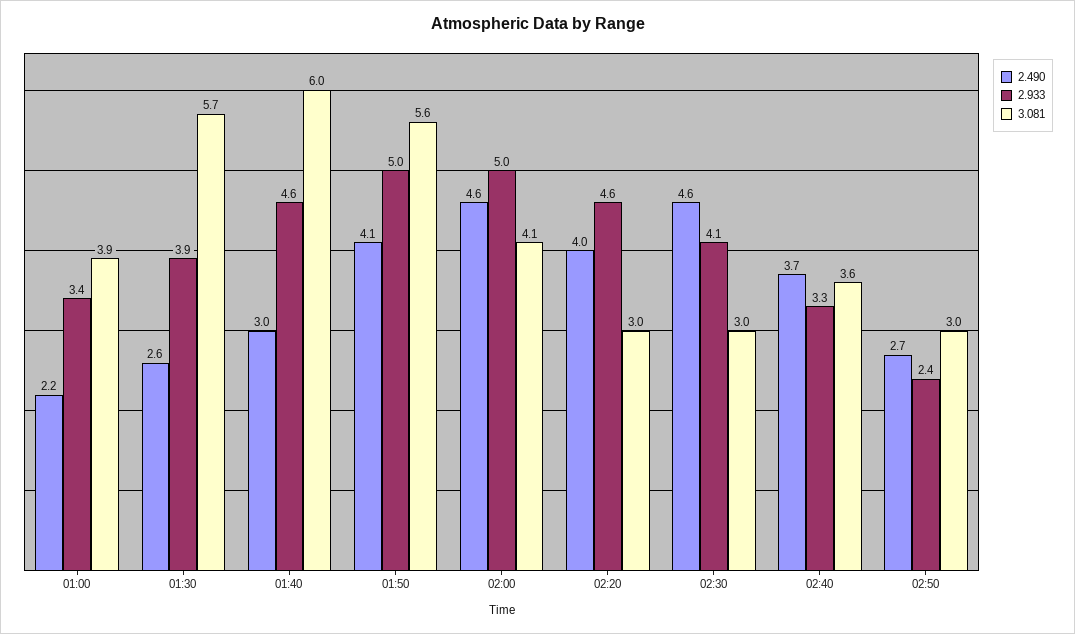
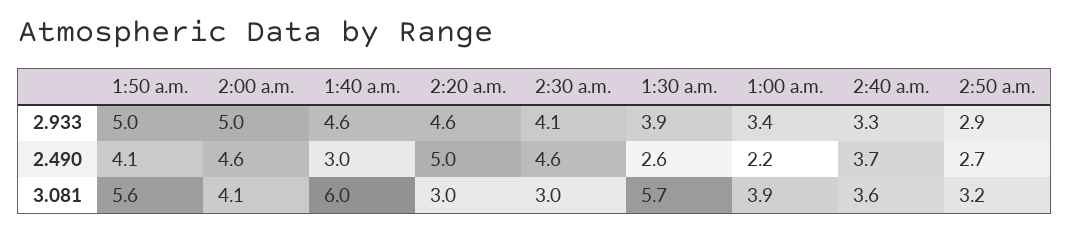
  {
    "2.490": {
      "01:00": 2.2,
      "01:30": 2.6,
      "01:40": 3,
      "01:50": 4.1,
      "02:00": 4.6,
-     "02:20": 4,
+     "02:20": 5,
      "02:30": 4.6,
      "02:40": 3.7,
      "02:50": 2.7
    },
    "2.933": {
      "01:00": 3.4,
      "01:30": 3.9,
      "01:40": 4.6,
      "01:50": 5,
      "02:00": 5,
      "02:20": 4.6,
      "02:30": 4.1,
      "02:40": 3.3,
-     "02:50": 2.4
+     "02:50": 2.9
    },
    "3.081": {
      "01:00": 3.9,
      "01:30": 5.7,
      "01:40": 6,
      "01:50": 5.6,
      "02:00": 4.1,
      "02:20": 3,
      "02:30": 3,
      "02:40": 3.6,
-     "02:50": 3
+     "02:50": 3.2
    }
  }

